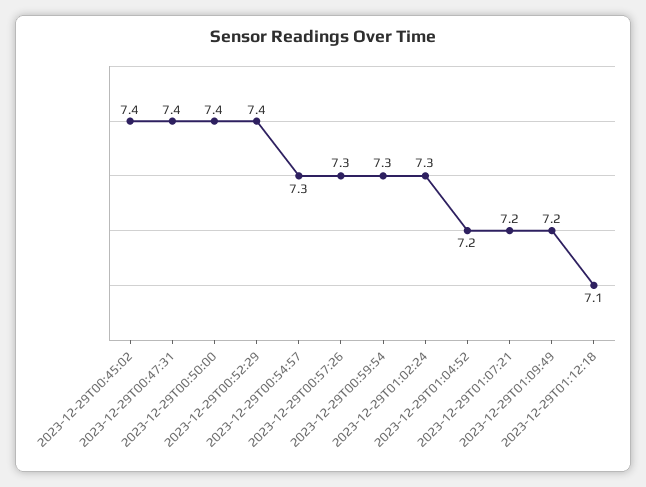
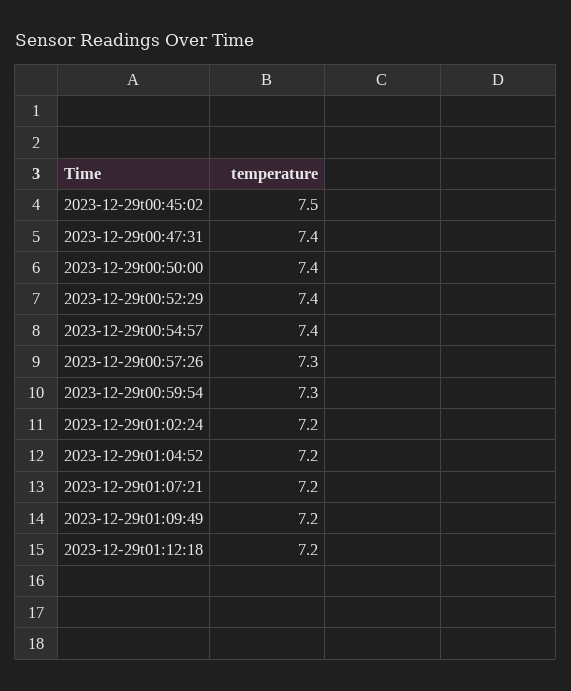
  {
-   "2023-12-29T00:45:02": 7.4,
+   "2023-12-29T00:45:02": 7.5,
    "2023-12-29T00:47:31": 7.4,
    "2023-12-29T00:50:00": 7.4,
    "2023-12-29T00:52:29": 7.4,
-   "2023-12-29T00:54:57": 7.3,
+   "2023-12-29T00:54:57": 7.4,
    "2023-12-29T00:57:26": 7.3,
    "2023-12-29T00:59:54": 7.3,
-   "2023-12-29T01:02:24": 7.3,
+   "2023-12-29T01:02:24": 7.2,
    "2023-12-29T01:04:52": 7.2,
    "2023-12-29T01:07:21": 7.2,
    "2023-12-29T01:09:49": 7.2,
-   "2023-12-29T01:12:18": 7.1
+   "2023-12-29T01:12:18": 7.2
  }

